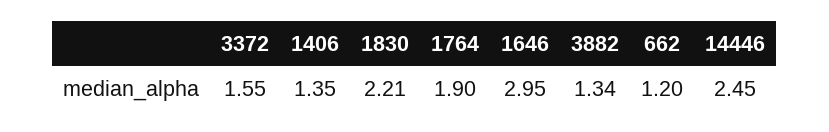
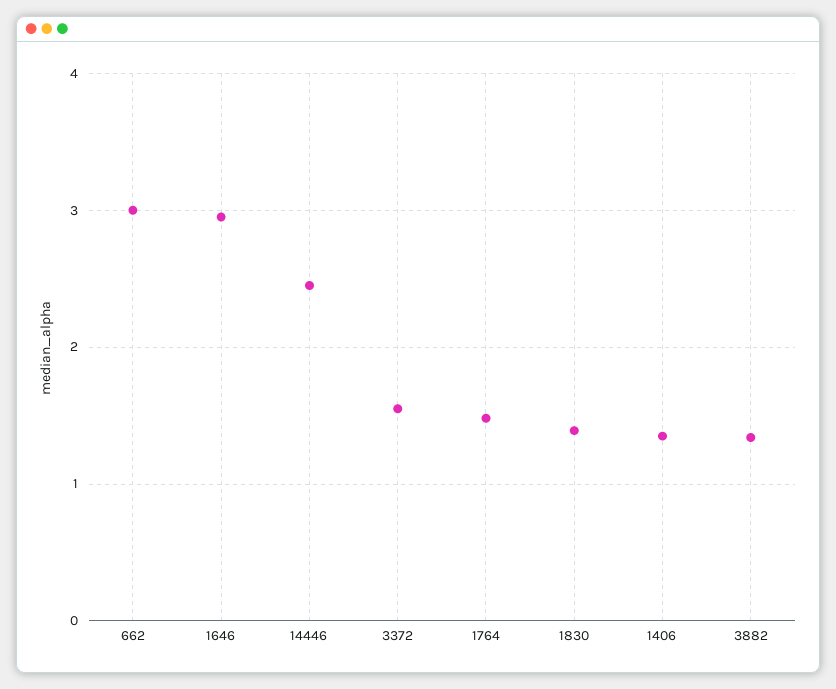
  {
    "3372": 1.55,
    "1406": 1.35,
-   "1830": 2.21,
+   "1830": 1.4,
-   "1764": 1.9,
+   "1764": 1.5,
    "1646": 2.95,
    "3882": 1.34,
-   "662": 1.2,
+   "662": 3,
    "14446": 2.45
  }

